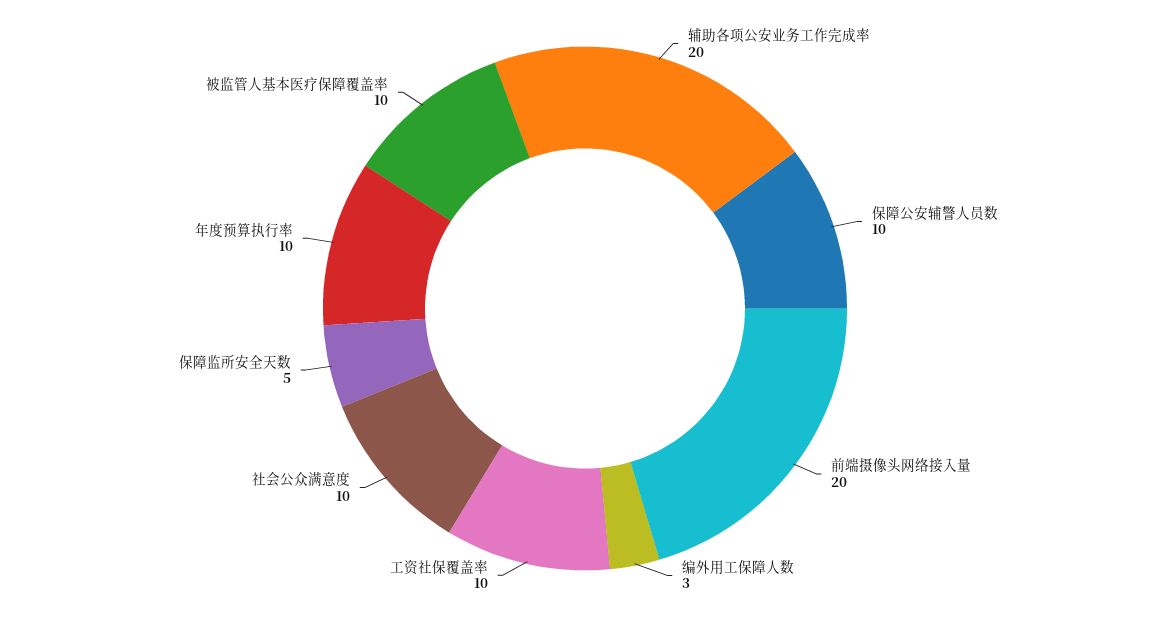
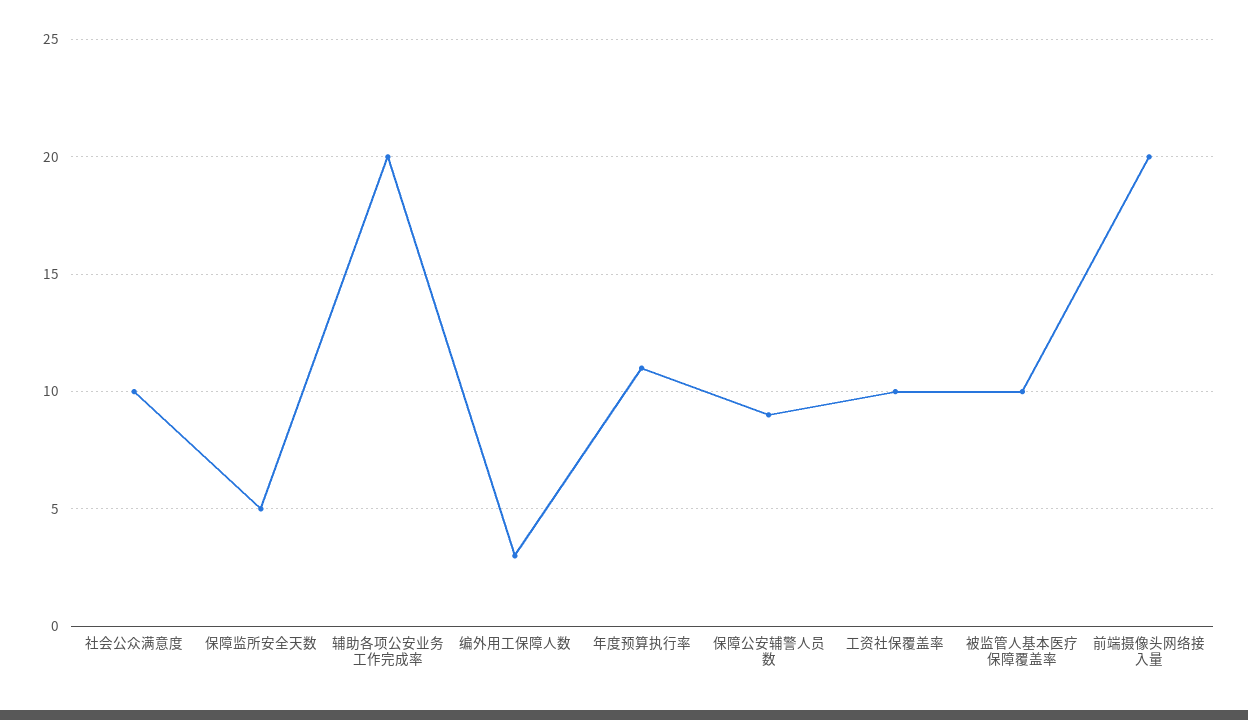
  {
    "辅助各项公安业务工作完成率": 20,
-   "保障公安辅警人员数": 10,
+   "保障公安辅警人员数": 9,
    "前端摄像头网络接入量": 20,
    "编外用工保障人数": 3,
    "工资社保覆盖率": 10,
    "社会公众满意度": 10,
    "保障监所安全天数": 5,
-   "年度预算执行率": 10,
+   "年度预算执行率": 11,
    "被监管人基本医疗保障覆盖率": 10
  }

